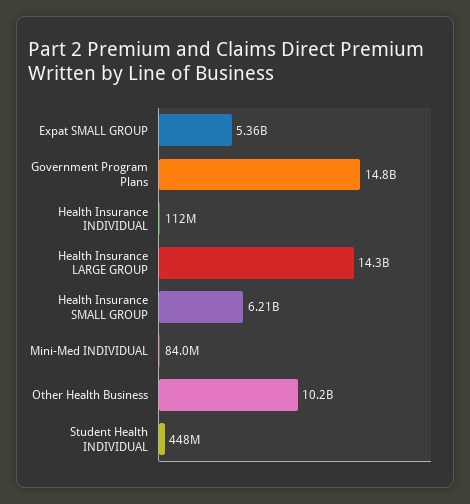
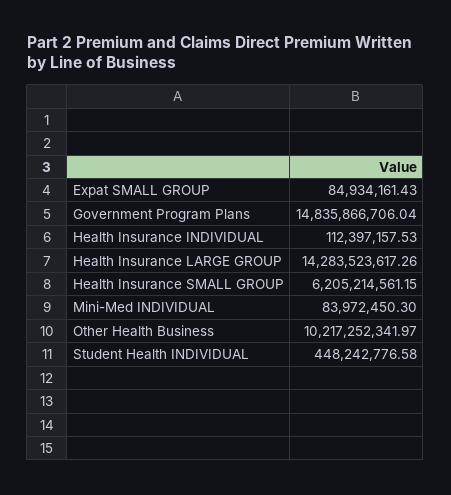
  {
-   "Expat SMALL GROUP": 5360000000,
+   "Expat SMALL GROUP": 84934161.43,
    "Government Program Plans": 14835866706.04,
    "Health Insurance INDIVIDUAL": 112397157.53,
    "Health Insurance LARGE GROUP": 14283523617.26,
    "Health Insurance SMALL GROUP": 6205214561.15,
    "Mini-Med INDIVIDUAL": 83972450.3,
    "Other Health Business": 10217252341.97,
    "Student Health INDIVIDUAL": 448242776.58
  }

